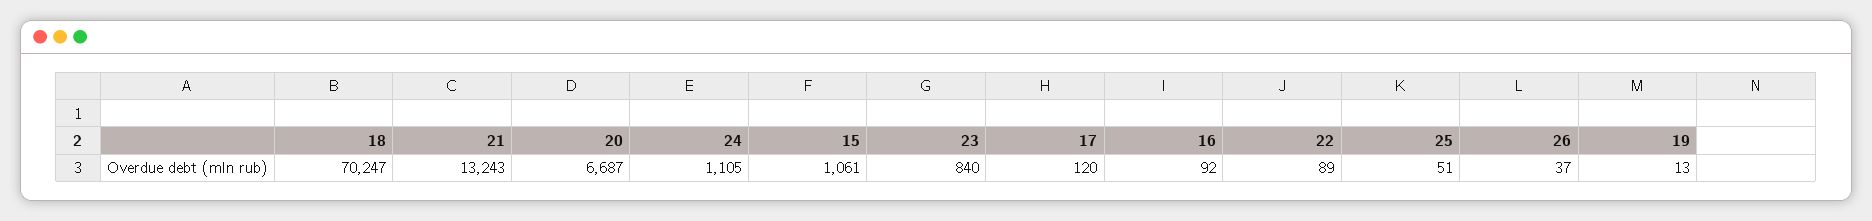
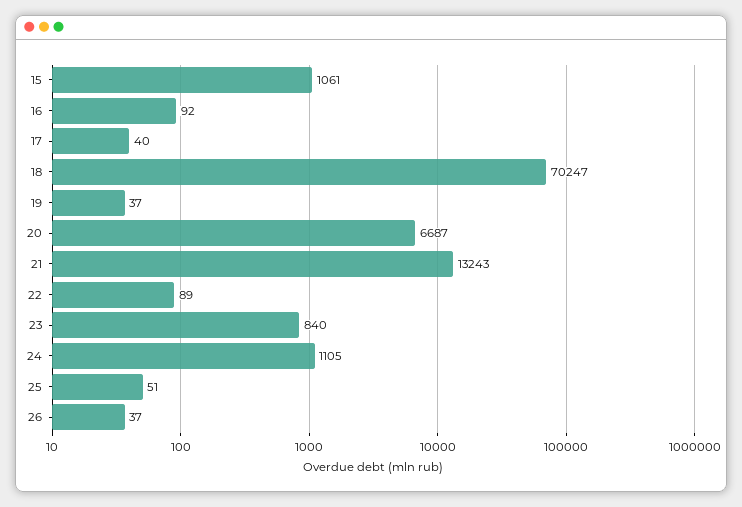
  {
    "18": 70247,
    "21": 13243,
    "20": 6687,
    "24": 1105,
    "15": 1061,
    "23": 840,
-   "17": 120,
+   "17": 40,
    "16": 92,
    "22": 89,
    "25": 51,
    "26": 37,
-   "19": 13
+   "19": 37
  }

